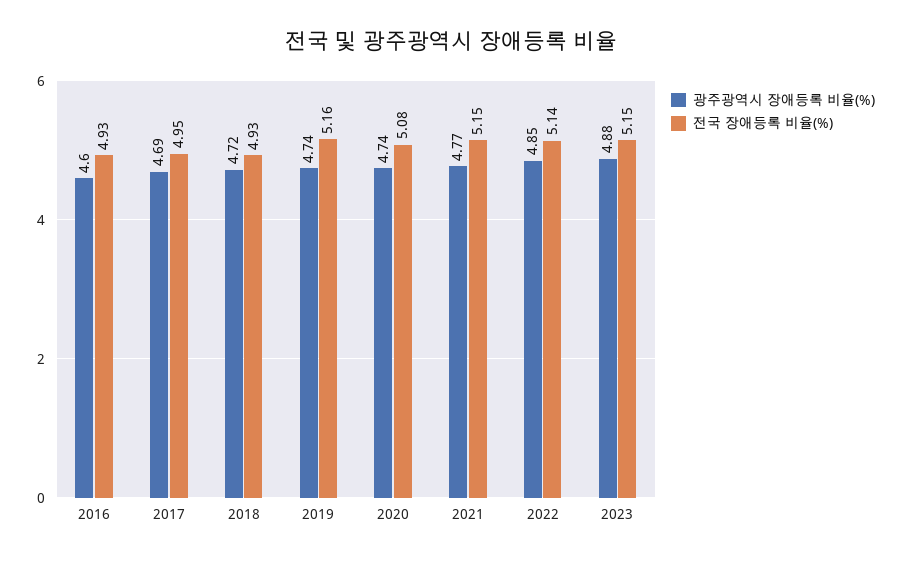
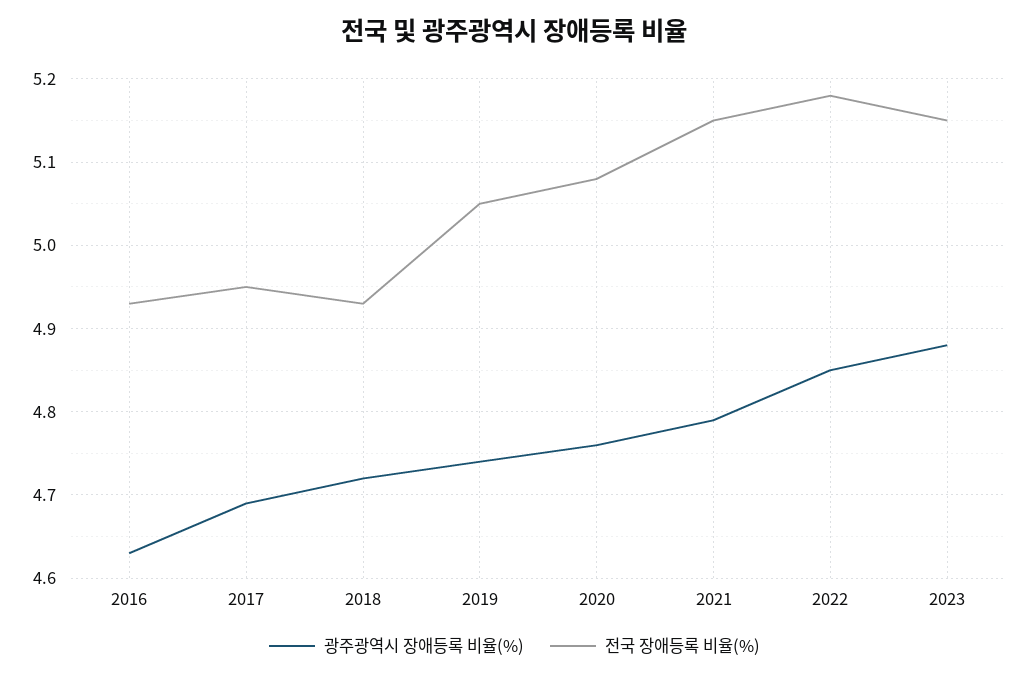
  {
    "광주광역시 장애등록 비율(%)": {
-     "2016": 4.6,
+     "2016": 4.63,
      "2017": 4.69,
      "2018": 4.72,
      "2019": 4.74,
-     "2020": 4.74,
+     "2020": 4.76,
-     "2021": 4.77,
+     "2021": 4.79,
      "2022": 4.85,
      "2023": 4.88
    },
    "전국 장애등록 비율(%)": {
      "2016": 4.93,
      "2017": 4.95,
      "2018": 4.93,
-     "2019": 5.16,
+     "2019": 5.05,
      "2020": 5.08,
      "2021": 5.15,
-     "2022": 5.14,
+     "2022": 5.18,
      "2023": 5.15
    }
  }

